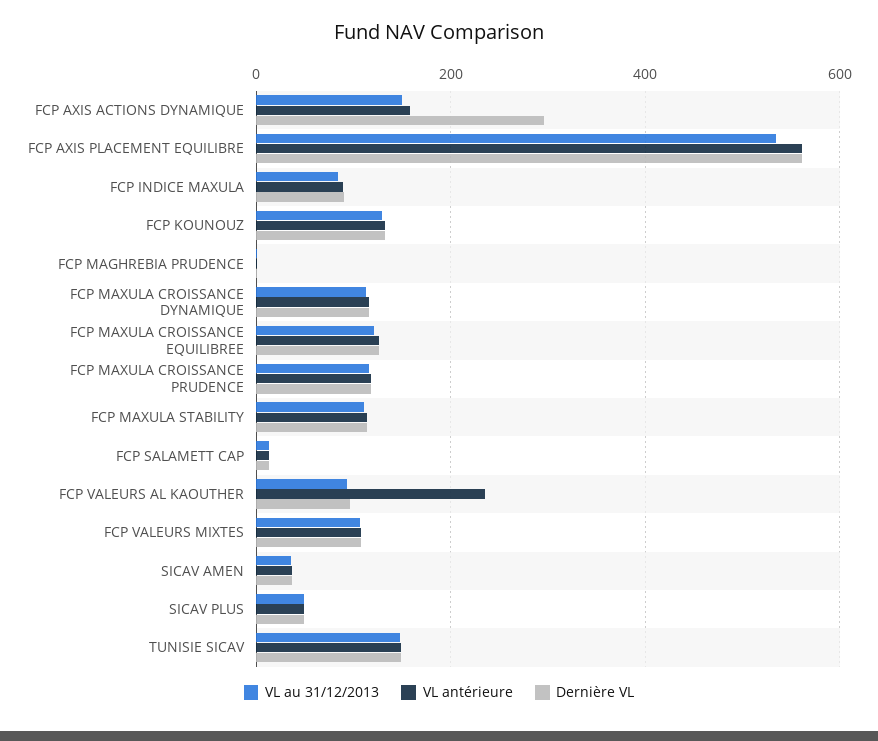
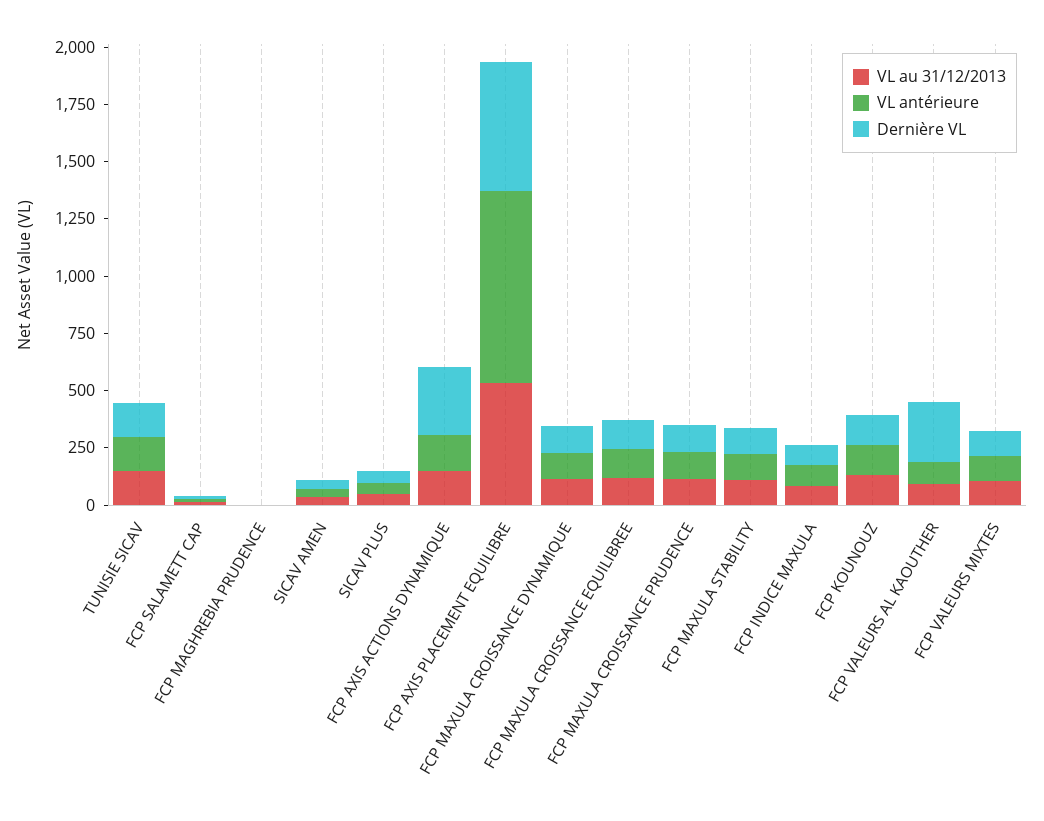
  {
    "VL au 31/12/2013": {
      "FCP AXIS ACTIONS DYNAMIQUE": 140,
      "FCP AXIS PLACEMENT EQUILIBRE": 540,
      "FCP INDICE MAXULA": 80,
      "FCP KOUNOUZ": 120,
      "FCP MAGHREBIA PRUDENCE": 0,
      "FCP MAXULA CROISSANCE DYNAMIQUE": 120,
      "FCP MAXULA CROISSANCE EQUILIBREE": 120,
      "FCP MAXULA CROISSANCE PRUDENCE": 120,
      "FCP MAXULA STABILITY": 120,
      "FCP SALAMETT CAP": 20,
      "FCP VALEURS AL KAOUTHER": 100,
      "FCP VALEURS MIXTES": 100,
      "SICAV AMEN": 40,
      "SICAV PLUS": 40,
      "TUNISIE SICAV": 140
    },
    "VL antérieure": {
      "FCP AXIS ACTIONS DYNAMIQUE": 160,
-     "FCP AXIS PLACEMENT EQUILIBRE": 560,
+     "FCP AXIS PLACEMENT EQUILIBRE": 850,
      "FCP INDICE MAXULA": 80,
      "FCP KOUNOUZ": 140,
      "FCP MAGHREBIA PRUDENCE": 0,
      "FCP MAXULA CROISSANCE DYNAMIQUE": 120,
      "FCP MAXULA CROISSANCE EQUILIBREE": 120,
      "FCP MAXULA CROISSANCE PRUDENCE": 120,
      "FCP MAXULA STABILITY": 120,
      "FCP SALAMETT CAP": 20,
-     "FCP VALEURS AL KAOUTHER": 240,
+     "FCP VALEURS AL KAOUTHER": 100,
      "FCP VALEURS MIXTES": 100,
      "SICAV AMEN": 40,
      "SICAV PLUS": 40,
      "TUNISIE SICAV": 140
    },
    "Dernière VL": {
      "FCP AXIS ACTIONS DYNAMIQUE": 300,
      "FCP AXIS PLACEMENT EQUILIBRE": 560,
      "FCP INDICE MAXULA": 100,
      "FCP KOUNOUZ": 140,
      "FCP MAGHREBIA PRUDENCE": 0,
      "FCP MAXULA CROISSANCE DYNAMIQUE": 120,
      "FCP MAXULA CROISSANCE EQUILIBREE": 120,
      "FCP MAXULA CROISSANCE PRUDENCE": 120,
      "FCP MAXULA STABILITY": 120,
      "FCP SALAMETT CAP": 20,
-     "FCP VALEURS AL KAOUTHER": 100,
+     "FCP VALEURS AL KAOUTHER": 250,
      "FCP VALEURS MIXTES": 100,
      "SICAV AMEN": 40,
      "SICAV PLUS": 40,
      "TUNISIE SICAV": 140
    }
  }

